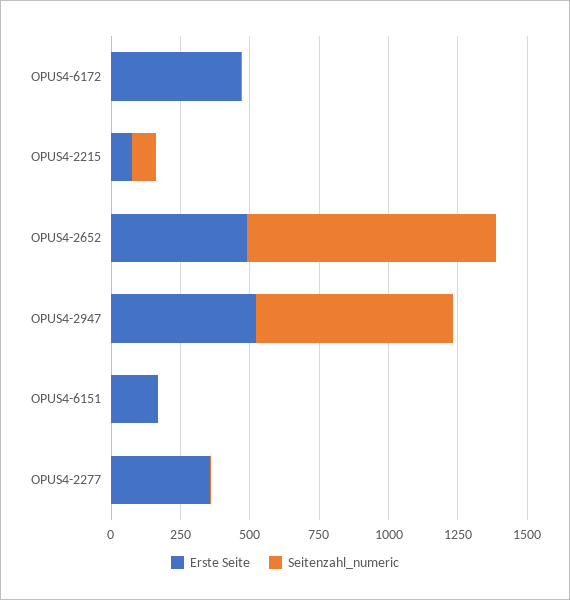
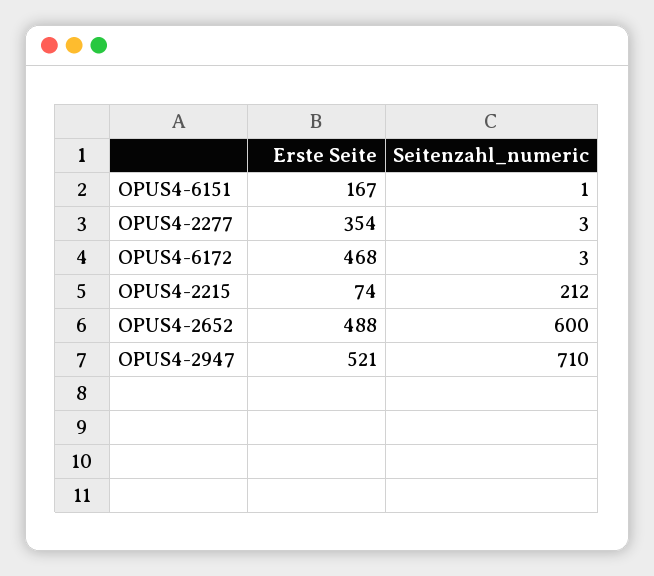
  {
    "Erste Seite": {
      "OPUS4-6172": 468,
      "OPUS4-2215": 74,
      "OPUS4-2652": 488,
      "OPUS4-2947": 521,
      "OPUS4-6151": 167,
      "OPUS4-2277": 354
    },
    "Seitenzahl_numeric": {
      "OPUS4-6172": 3,
-     "OPUS4-2215": 100,
+     "OPUS4-2215": 212,
-     "OPUS4-2652": 900,
+     "OPUS4-2652": 600,
      "OPUS4-2947": 710,
      "OPUS4-6151": 1,
      "OPUS4-2277": 3
    }
  }

